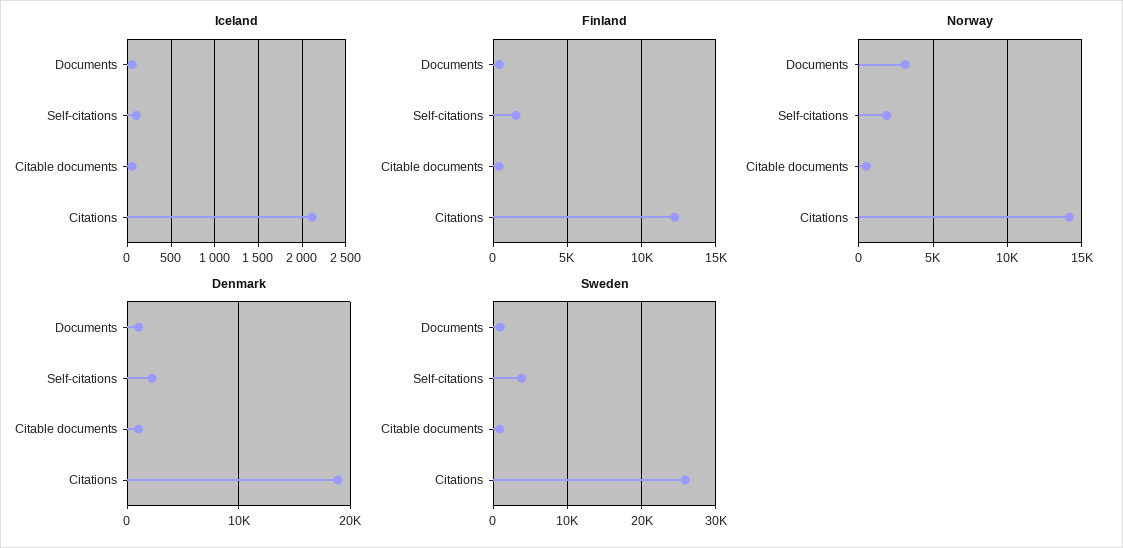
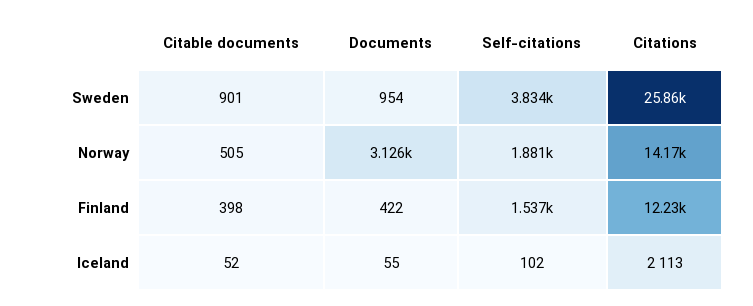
  {
    "Iceland": {
      "Documents": 55,
      "Self-citations": 102,
      "Citable documents": 52,
      "Citations": 2113
    },
    "Finland": {
      "Documents": 422,
      "Self-citations": 1537,
      "Citable documents": 398,
      "Citations": 12230
    },
    "Norway": {
      "Documents": 3126,
      "Self-citations": 1881,
      "Citable documents": 505,
      "Citations": 14170
    },
-   "Denmark": {
-     "Documents": 1000,
-     "Self-citations": 2000,
-     "Citable documents": 1000,
-     "Citations": 19000
-   },
    "Sweden": {
      "Documents": 954,
      "Self-citations": 3834,
      "Citable documents": 901,
      "Citations": 25860
    }
  }

